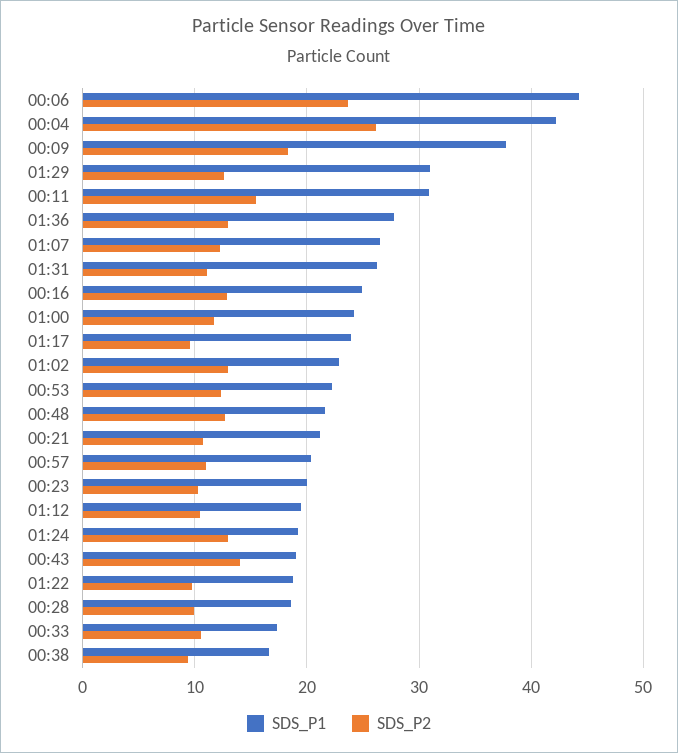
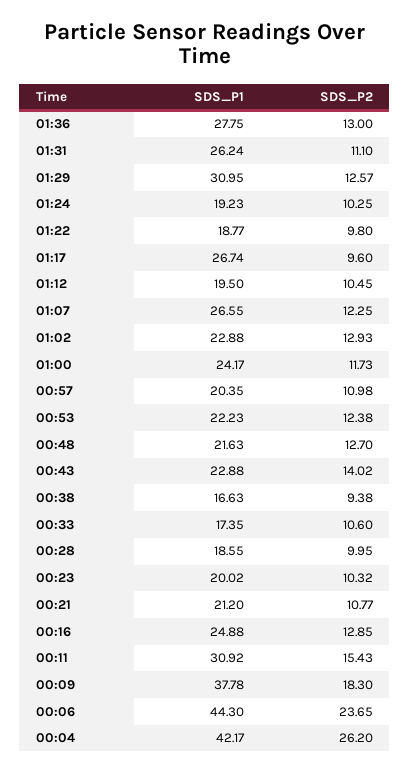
  {
    "SDS_P1": {
      "00:06": 44.3,
      "00:04": 42.17,
      "00:09": 37.78,
      "01:29": 30.95,
      "00:11": 30.92,
      "01:36": 27.75,
      "01:07": 26.55,
      "01:31": 26.24,
      "00:16": 24.88,
      "01:00": 24.17,
-     "01:17": 24,
+     "01:17": 26.74,
      "01:02": 22.88,
      "00:53": 22.23,
      "00:48": 21.63,
      "00:21": 21.2,
      "00:57": 20.35,
      "00:23": 20.02,
      "01:12": 19.5,
      "01:24": 19.23,
-     "00:43": 19,
+     "00:43": 22.88,
      "01:22": 18.77,
      "00:28": 18.55,
      "00:33": 17.35,
      "00:38": 16.63
    },
    "SDS_P2": {
      "00:06": 23.65,
      "00:04": 26.2,
      "00:09": 18.3,
      "01:29": 12.57,
      "00:11": 15.43,
      "01:36": 13,
      "01:07": 12.25,
      "01:31": 11.1,
      "00:16": 12.85,
      "01:00": 11.73,
      "01:17": 9.6,
      "01:02": 12.93,
      "00:53": 12.38,
      "00:48": 12.7,
      "00:21": 10.77,
      "00:57": 10.98,
      "00:23": 10.32,
      "01:12": 10.45,
-     "01:24": 13,
+     "01:24": 10.25,
      "00:43": 14.02,
      "01:22": 9.8,
      "00:28": 9.95,
      "00:33": 10.6,
      "00:38": 9.38
    }
  }

